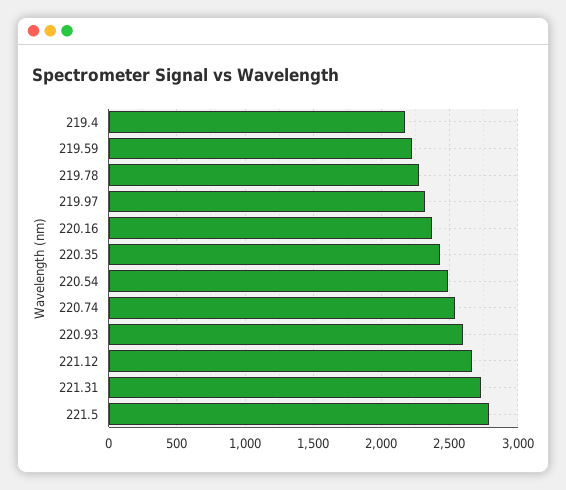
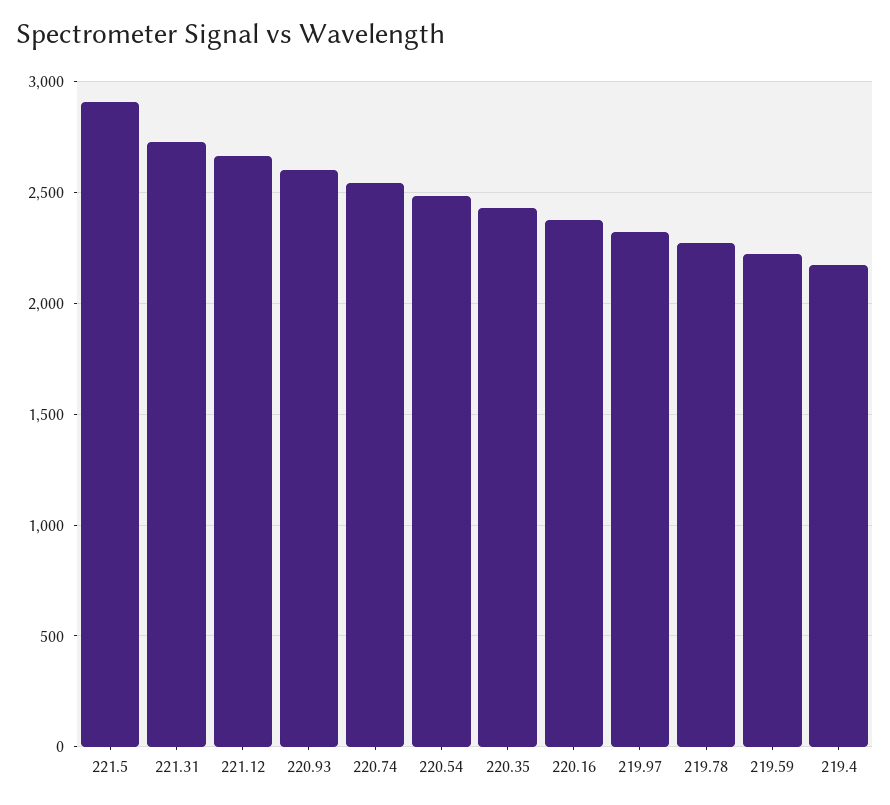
  {
    "219.4": 2150,
    "219.59": 2200,
    "219.78": 2250,
    "219.97": 2300,
    "220.16": 2400,
    "220.35": 2450,
    "220.54": 2500,
    "220.74": 2550,
    "220.93": 2600,
    "221.12": 2650,
    "221.31": 2750,
-   "221.5": 2800
+   "221.5": 2900
  }

